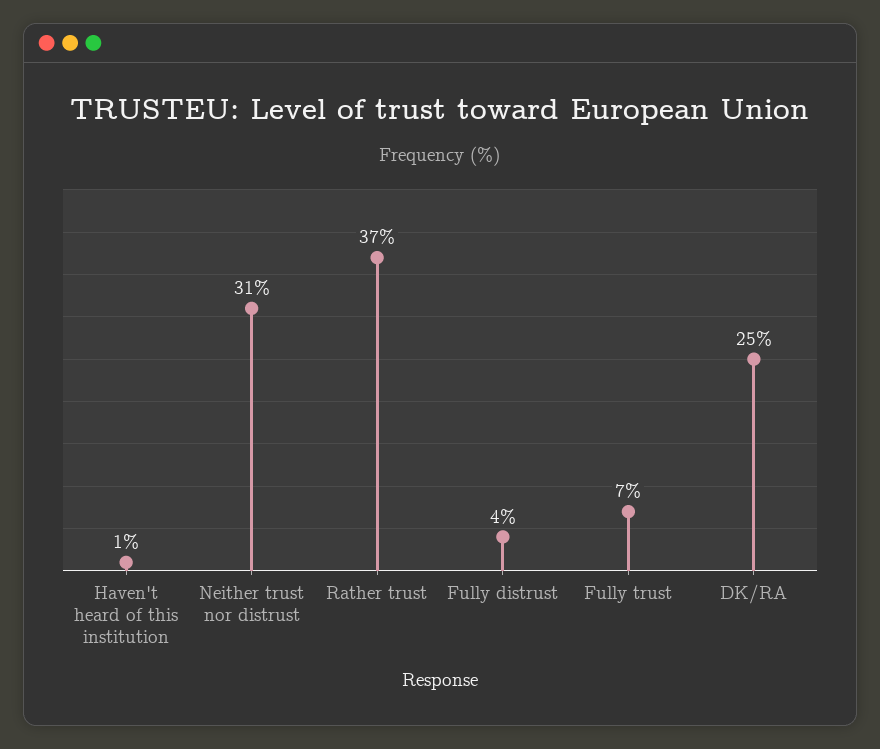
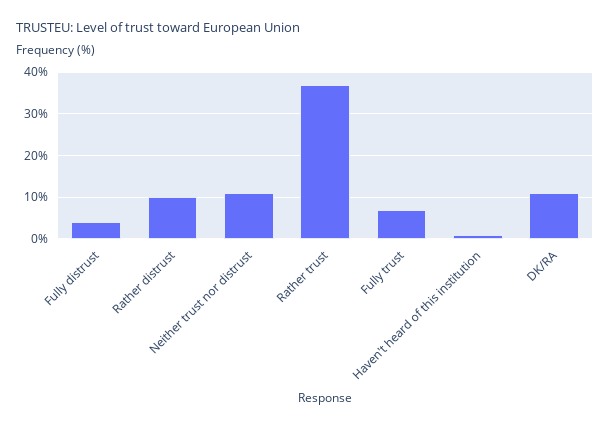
  {
    "Haven't heard of this institution": 1,
-   "Neither trust nor distrust": 31,
+   "Neither trust nor distrust": 10,
    "Rather trust": 37,
    "Fully distrust": 4,
    "Fully trust": 7,
-   "DK/RA": 25
+   "DK/RA": 10,
+   "Rather distrust": 10
  }

